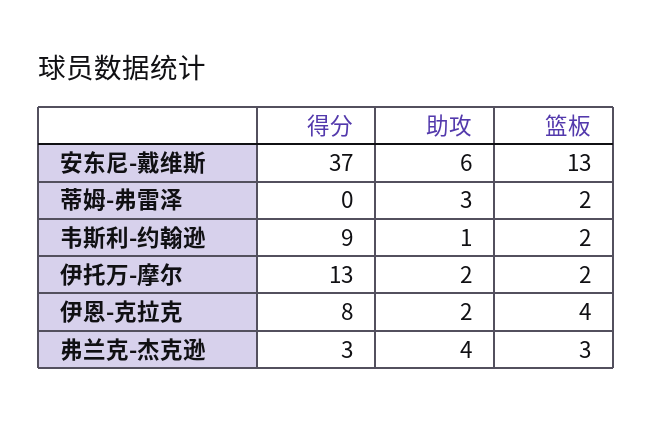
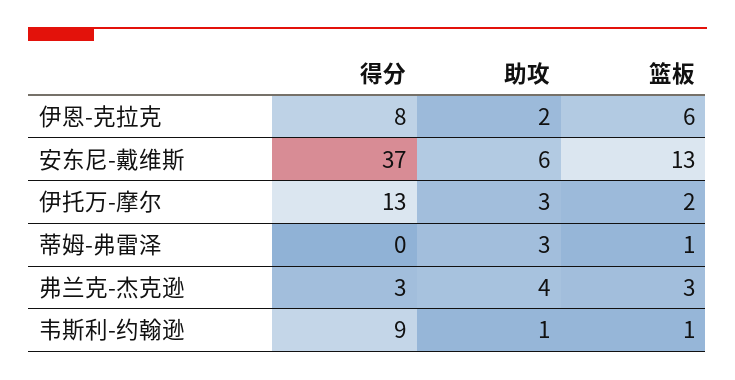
  {
    "得分": {
      "安东尼-戴维斯": 37,
      "蒂姆-弗雷泽": 0,
      "韦斯利-约翰逊": 9,
      "伊托万-摩尔": 13,
      "伊恩-克拉克": 8,
      "弗兰克-杰克逊": 3
    },
    "助攻": {
      "安东尼-戴维斯": 6,
      "蒂姆-弗雷泽": 3,
      "韦斯利-约翰逊": 1,
-     "伊托万-摩尔": 2,
+     "伊托万-摩尔": 3,
      "伊恩-克拉克": 2,
      "弗兰克-杰克逊": 4
    },
    "篮板": {
      "安东尼-戴维斯": 13,
-     "蒂姆-弗雷泽": 2,
+     "蒂姆-弗雷泽": 1,
-     "韦斯利-约翰逊": 2,
+     "韦斯利-约翰逊": 1,
      "伊托万-摩尔": 2,
-     "伊恩-克拉克": 4,
+     "伊恩-克拉克": 6,
      "弗兰克-杰克逊": 3
    }
  }

